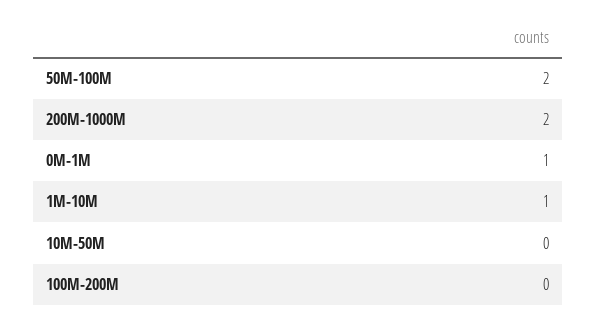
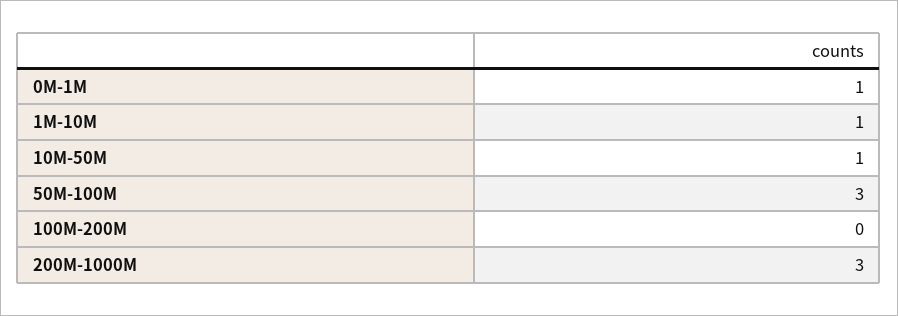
  {
-   "50M-100M": 2,
+   "50M-100M": 3,
-   "200M-1000M": 2,
+   "200M-1000M": 3,
    "0M-1M": 1,
    "1M-10M": 1,
-   "10M-50M": 0,
+   "10M-50M": 1,
    "100M-200M": 0
  }

